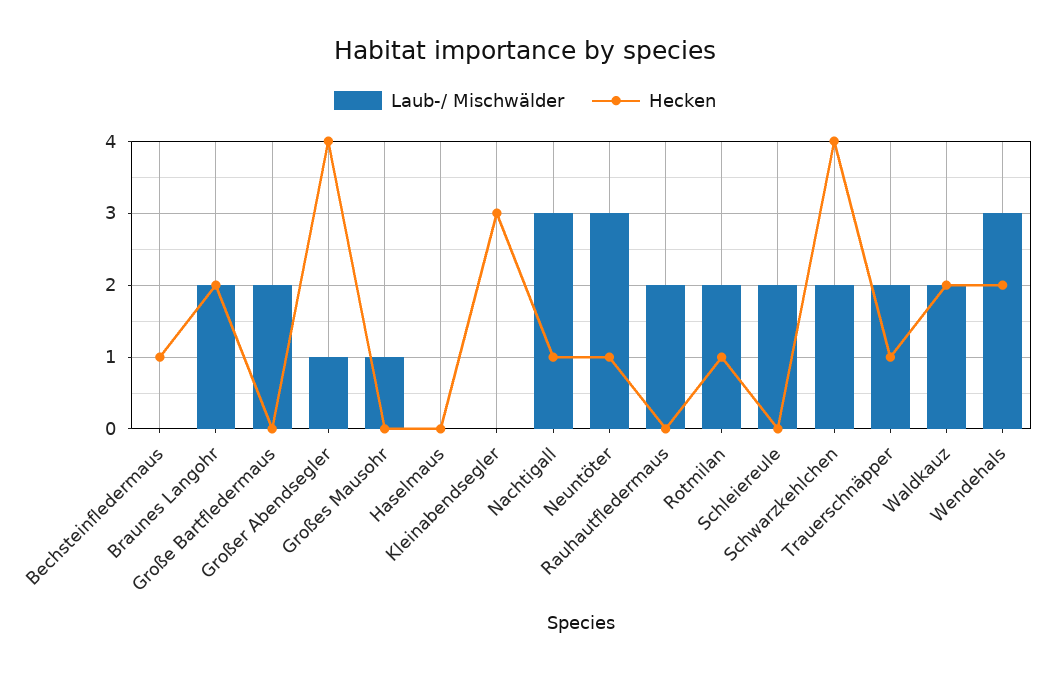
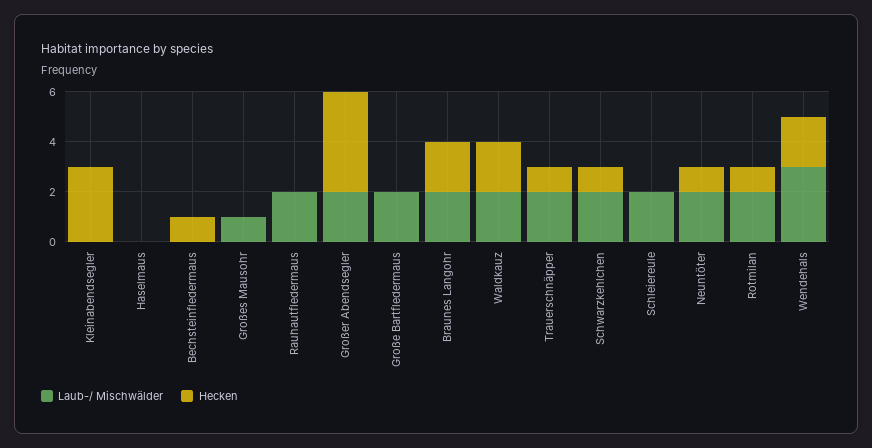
  {
    "Laub-/ Mischwälder": {
      "Bechsteinfledermaus": 0,
      "Braunes Langohr": 2,
      "Große Bartfledermaus": 2,
-     "Großer Abendsegler": 1,
+     "Großer Abendsegler": 2,
      "Großes Mausohr": 1,
      "Haselmaus": 0,
      "Kleinabendsegler": 0,
-     "Nachtigall": 3,
-     "Neuntöter": 3,
+     "Neuntöter": 2,
      "Rauhautfledermaus": 2,
      "Rotmilan": 2,
      "Schleiereule": 2,
      "Schwarzkehlchen": 2,
      "Trauerschnäpper": 2,
      "Waldkauz": 2,
      "Wendehals": 3
    },
    "Hecken": {
      "Bechsteinfledermaus": 1,
      "Braunes Langohr": 2,
      "Große Bartfledermaus": 0,
      "Großer Abendsegler": 4,
      "Großes Mausohr": 0,
      "Haselmaus": 0,
      "Kleinabendsegler": 3,
-     "Nachtigall": 1,
      "Neuntöter": 1,
      "Rauhautfledermaus": 0,
      "Rotmilan": 1,
      "Schleiereule": 0,
-     "Schwarzkehlchen": 4,
+     "Schwarzkehlchen": 1,
      "Trauerschnäpper": 1,
      "Waldkauz": 2,
      "Wendehals": 2
    }
  }

